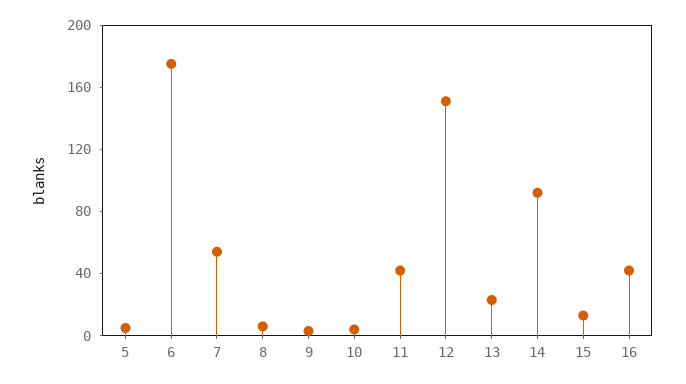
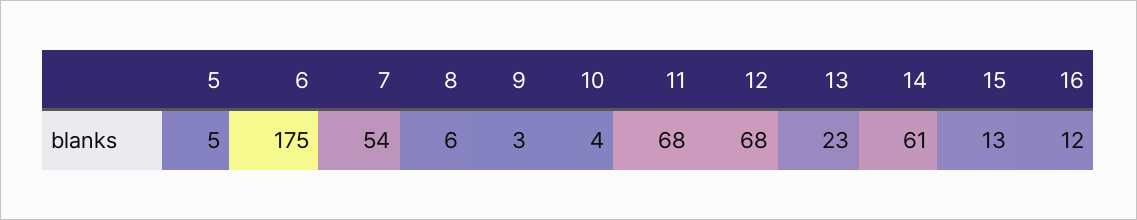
  {
    "5": 5,
    "6": 175,
    "7": 54,
    "8": 6,
    "9": 3,
    "10": 4,
-   "11": 40,
+   "11": 68,
-   "12": 150,
+   "12": 68,
    "13": 23,
-   "14": 90,
+   "14": 61,
    "15": 13,
-   "16": 40
+   "16": 12
  }

